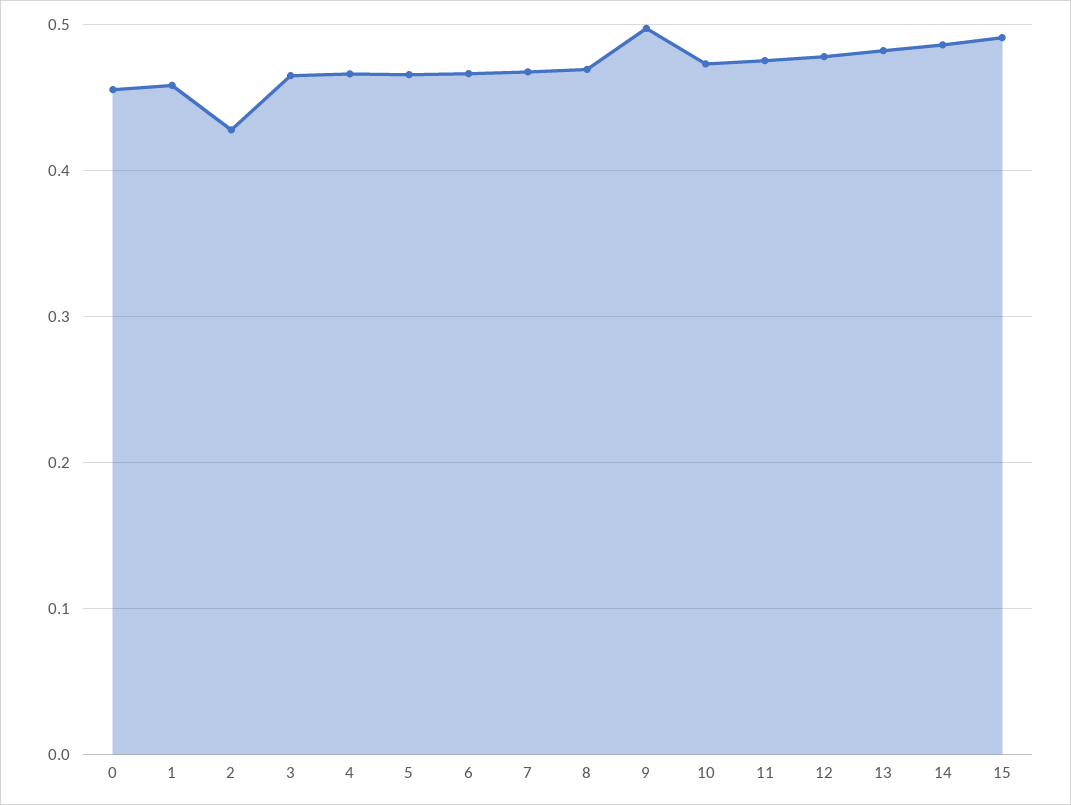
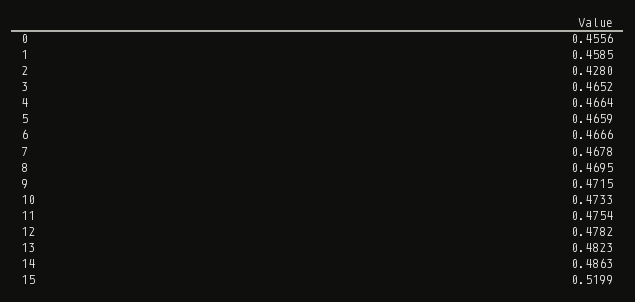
  {
    "0": 0.4556,
    "1": 0.4585,
    "2": 0.428,
    "3": 0.4652,
    "4": 0.4664,
    "5": 0.4659,
    "6": 0.4666,
    "7": 0.4678,
    "8": 0.4695,
-   "9": 0.5,
+   "9": 0.4715,
    "10": 0.4733,
    "11": 0.4754,
    "12": 0.4782,
    "13": 0.4823,
    "14": 0.4863,
-   "15": 0.49
+   "15": 0.5199
  }

